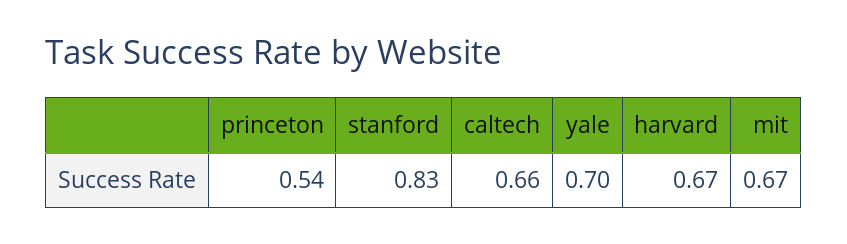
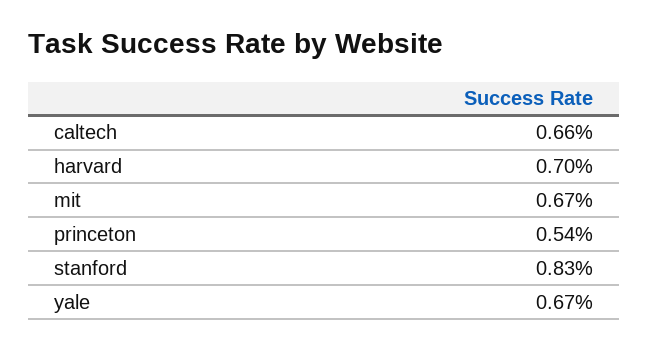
  {
    "princeton": 0.54,
    "stanford": 0.83,
    "caltech": 0.66,
-   "yale": 0.7,
+   "yale": 0.67,
-   "harvard": 0.67,
+   "harvard": 0.7,
    "mit": 0.67
  }

